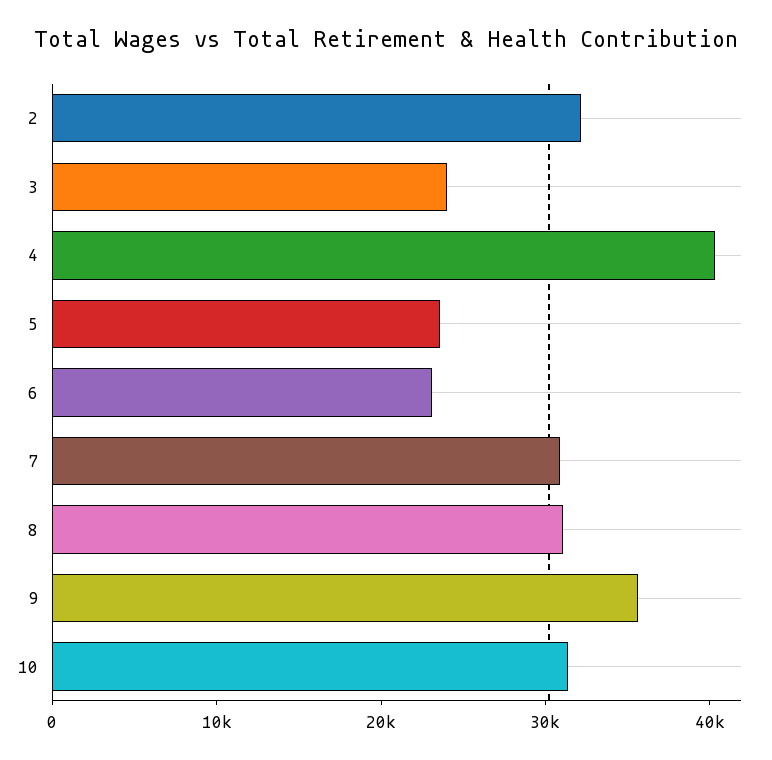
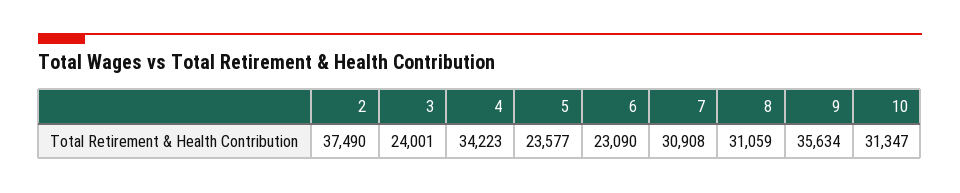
  {
-   "2": 32000,
+   "2": 37490,
    "3": 24001,
-   "4": 40000,
+   "4": 34223,
    "5": 23577,
    "6": 23090,
    "7": 30908,
    "8": 31059,
    "9": 35634,
    "10": 31347
  }

